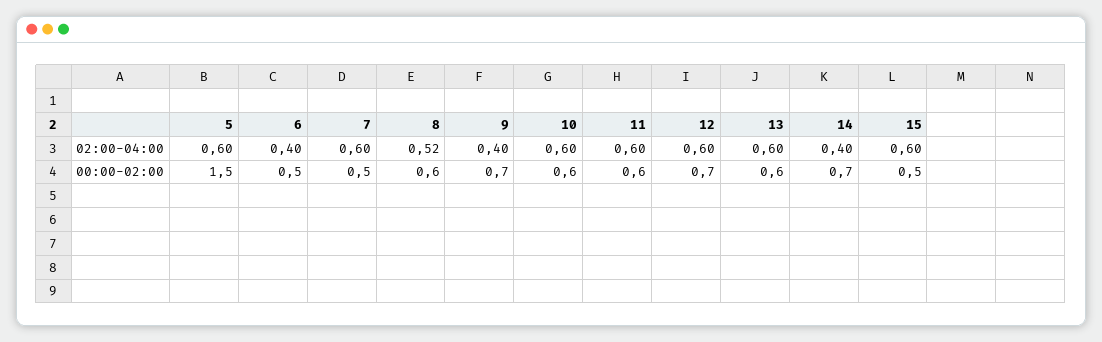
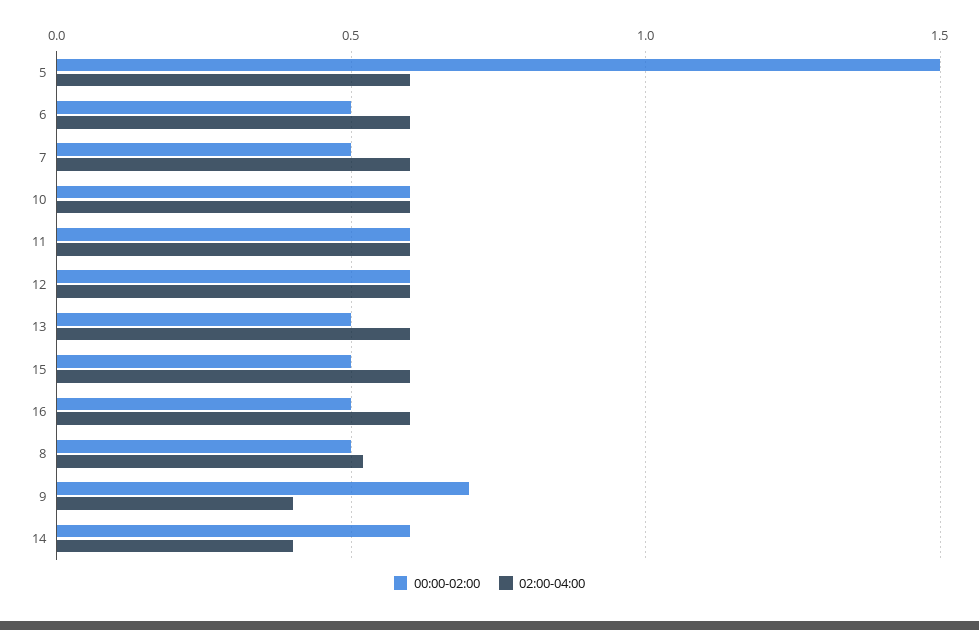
  {
    "02:00-04:00": {
      "5": 0.6,
-     "6": 0.4,
+     "6": 0.6,
      "7": 0.6,
      "8": 0.52,
      "9": 0.4,
      "10": 0.6,
      "11": 0.6,
      "12": 0.6,
      "13": 0.6,
      "14": 0.4,
-     "15": 0.6
+     "15": 0.6,
+     "16": 0.6
    },
    "00:00-02:00": {
      "5": 1.5,
      "6": 0.5,
      "7": 0.5,
-     "8": 0.6,
+     "8": 0.5,
      "9": 0.7,
      "10": 0.6,
      "11": 0.6,
-     "12": 0.7,
+     "12": 0.6,
-     "13": 0.6,
+     "13": 0.5,
-     "14": 0.7,
+     "14": 0.6,
-     "15": 0.5
+     "15": 0.5,
+     "16": 0.5
    }
  }

